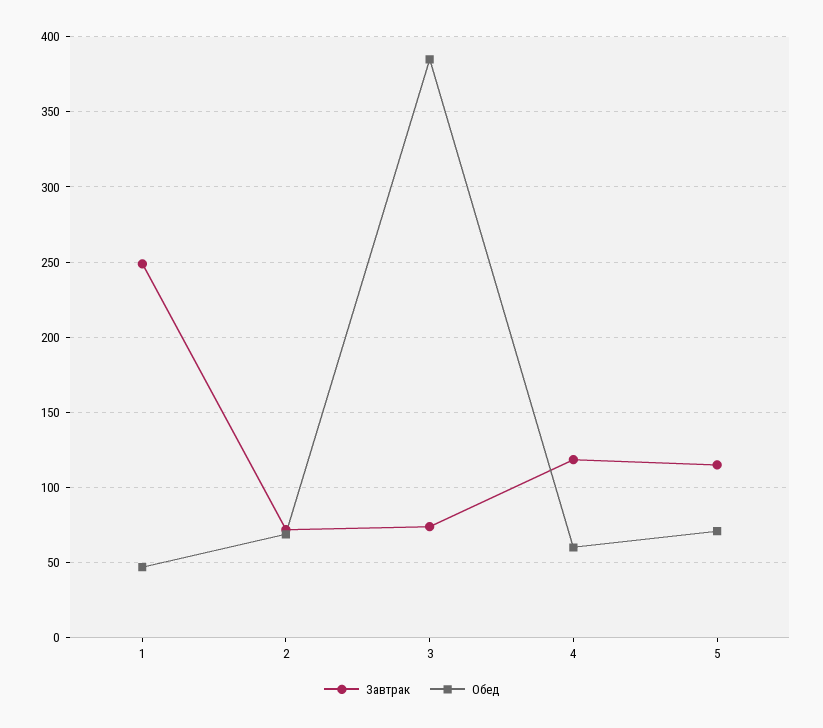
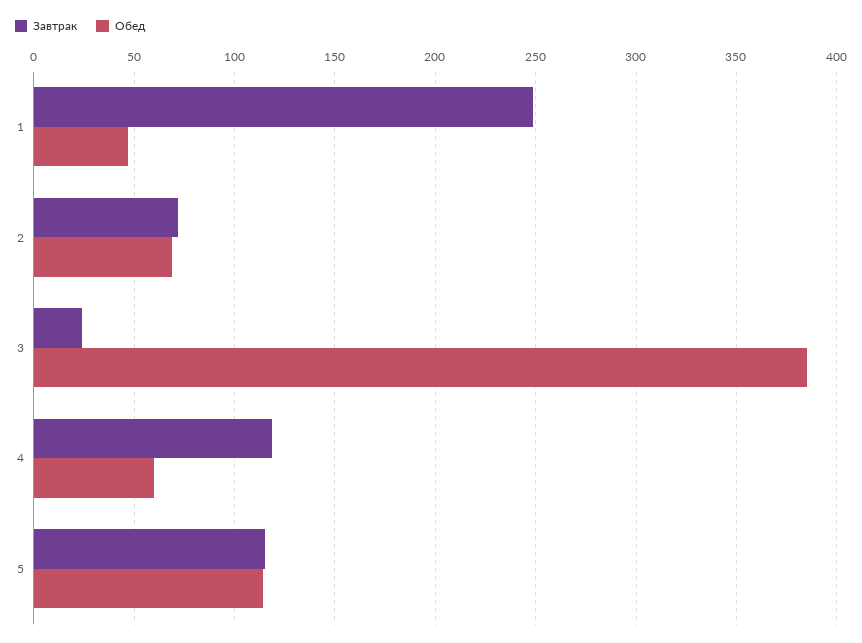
  {
    "Завтрак": {
      "1": 250,
      "2": 70,
-     "3": 75,
+     "3": 25,
      "4": 120,
      "5": 115
    },
    "Обед": {
      "1": 45,
      "2": 70,
      "3": 385,
      "4": 60,
-     "5": 70
+     "5": 115
    }
  }

